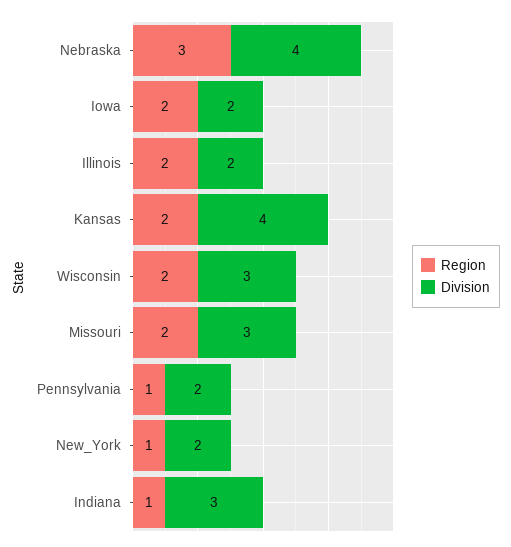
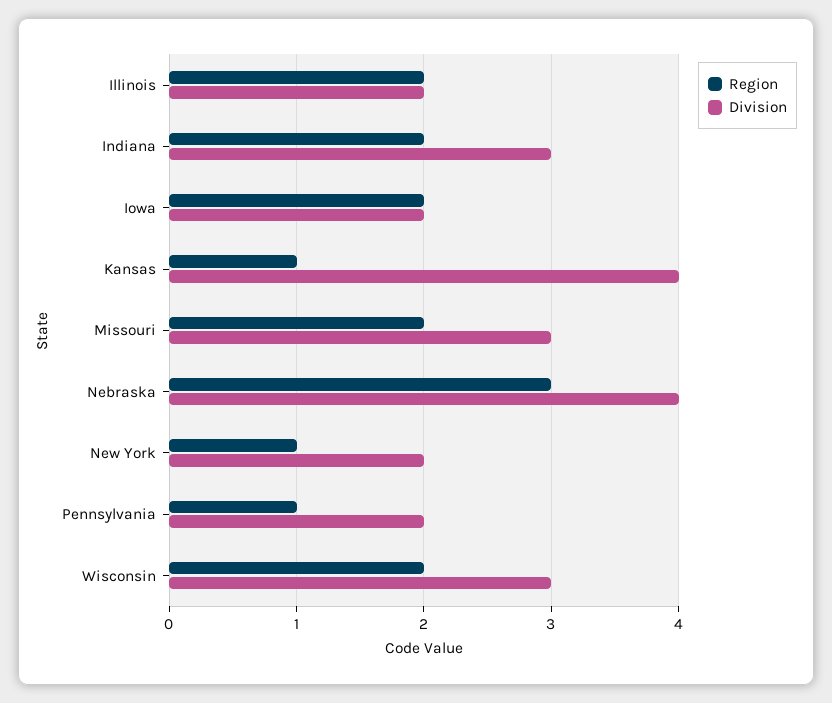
  {
    "Region": {
      "Nebraska": 3,
      "Iowa": 2,
      "Illinois": 2,
-     "Kansas": 2,
+     "Kansas": 1,
      "Wisconsin": 2,
      "Missouri": 2,
      "Pennsylvania": 1,
      "New_York": 1,
-     "Indiana": 1
+     "Indiana": 2
    },
    "Division": {
      "Nebraska": 4,
      "Iowa": 2,
      "Illinois": 2,
      "Kansas": 4,
      "Wisconsin": 3,
      "Missouri": 3,
      "Pennsylvania": 2,
      "New_York": 2,
      "Indiana": 3
    }
  }

